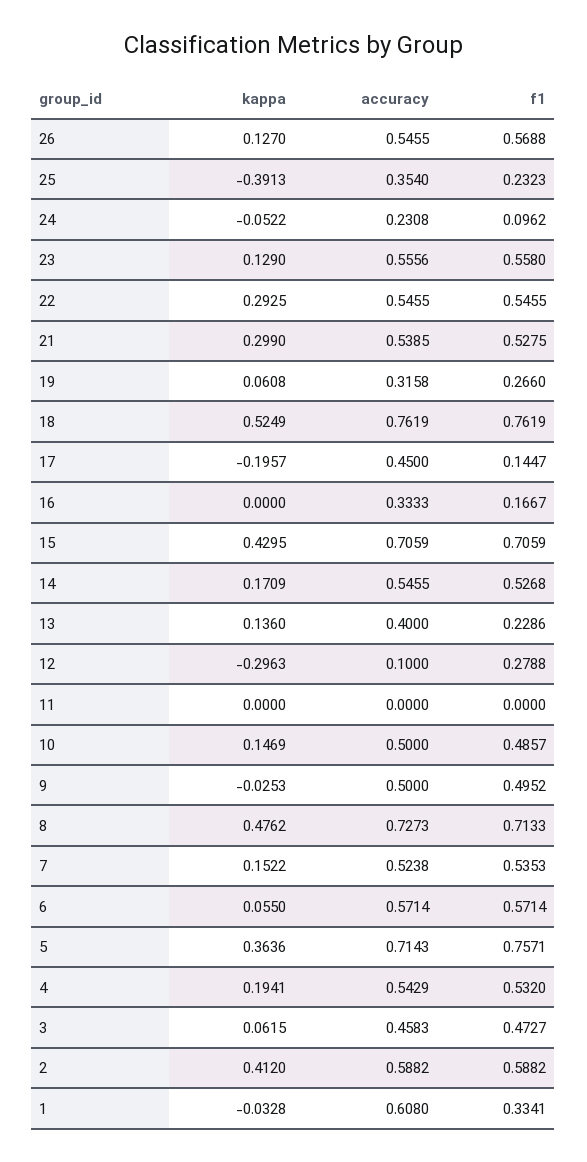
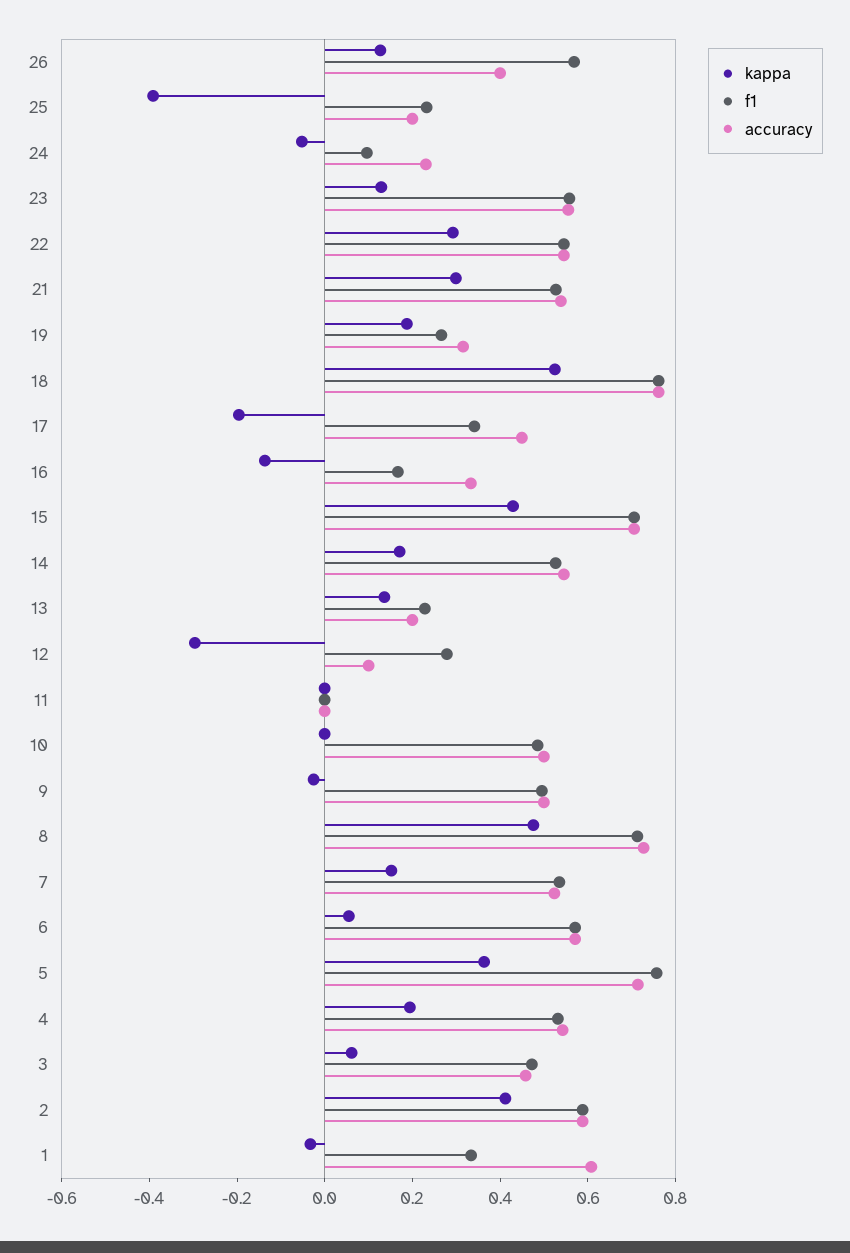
  {
    "kappa": {
      "26": 0.127,
      "25": -0.3913,
      "24": -0.0522,
      "23": 0.129,
      "22": 0.2925,
      "21": 0.299,
-     "19": 0.0608,
+     "19": 0.2,
      "18": 0.5249,
      "17": -0.1957,
-     "16": 0,
+     "16": -0.15,
      "15": 0.4295,
      "14": 0.1709,
      "13": 0.136,
      "12": -0.2963,
      "11": 0,
-     "10": 0.1469,
+     "10": 0,
      "9": -0.0253,
      "8": 0.4762,
      "7": 0.1522,
      "6": 0.055,
      "5": 0.3636,
      "4": 0.1941,
      "3": 0.0615,
      "2": 0.412,
      "1": -0.0328
    },
    "accuracy": {
-     "26": 0.5455,
+     "26": 0.4,
-     "25": 0.354,
+     "25": 0.2,
      "24": 0.2308,
      "23": 0.5556,
      "22": 0.5455,
      "21": 0.5385,
      "19": 0.3158,
      "18": 0.7619,
      "17": 0.45,
      "16": 0.3333,
      "15": 0.7059,
      "14": 0.5455,
-     "13": 0.4,
+     "13": 0.2,
      "12": 0.1,
      "11": 0,
      "10": 0.5,
      "9": 0.5,
      "8": 0.7273,
      "7": 0.5238,
      "6": 0.5714,
      "5": 0.7143,
      "4": 0.5429,
      "3": 0.4583,
      "2": 0.5882,
      "1": 0.608
    },
    "f1": {
      "26": 0.5688,
      "25": 0.2323,
      "24": 0.0962,
      "23": 0.558,
      "22": 0.5455,
      "21": 0.5275,
      "19": 0.266,
      "18": 0.7619,
-     "17": 0.1447,
+     "17": 0.35,
      "16": 0.1667,
      "15": 0.7059,
      "14": 0.5268,
      "13": 0.2286,
      "12": 0.2788,
      "11": 0,
      "10": 0.4857,
      "9": 0.4952,
      "8": 0.7133,
      "7": 0.5353,
      "6": 0.5714,
      "5": 0.7571,
      "4": 0.532,
      "3": 0.4727,
      "2": 0.5882,
      "1": 0.3341
    }
  }

